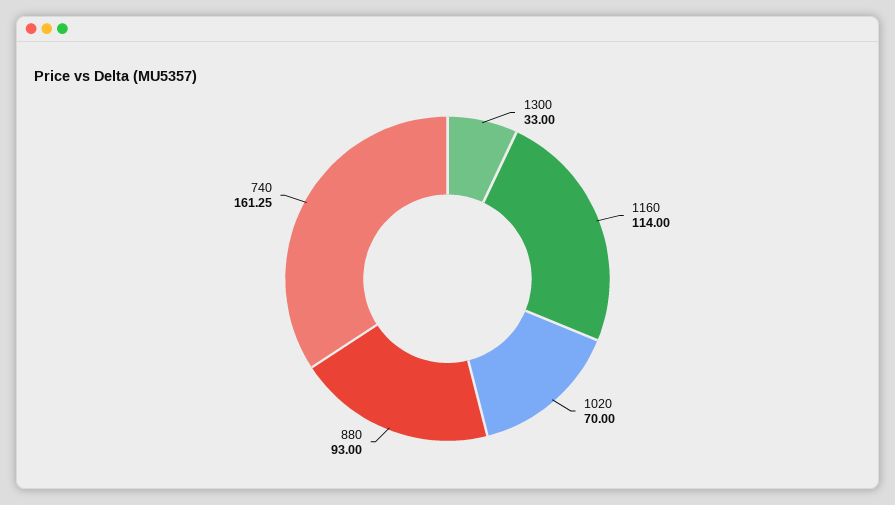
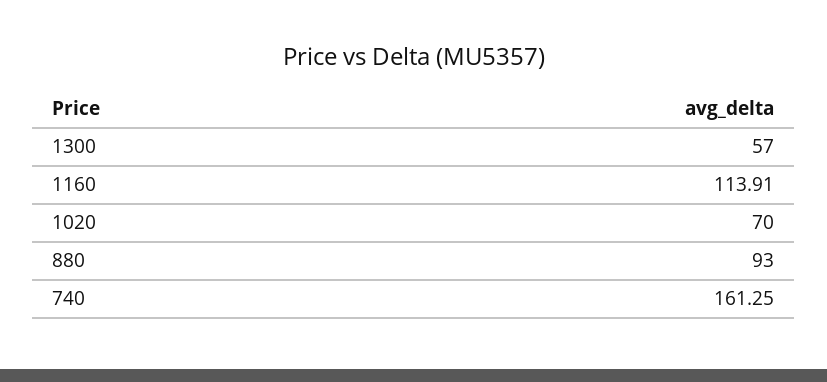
  {
-   "1300": 33,
+   "1300": 57,
-   "1160": 114,
+   "1160": 113.91,
    "1020": 70,
    "880": 93,
    "740": 161.25
  }

